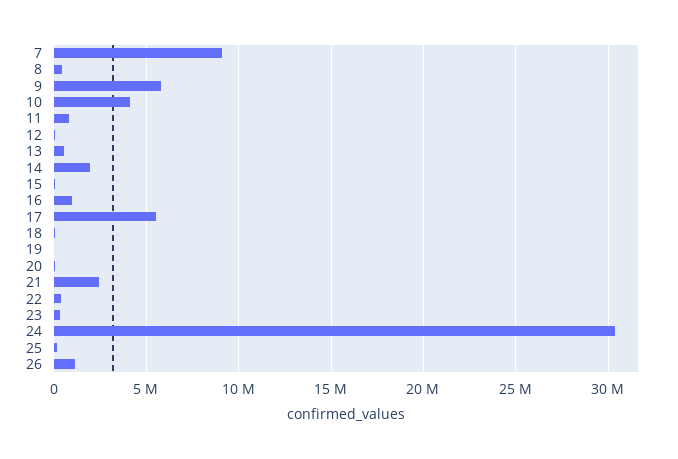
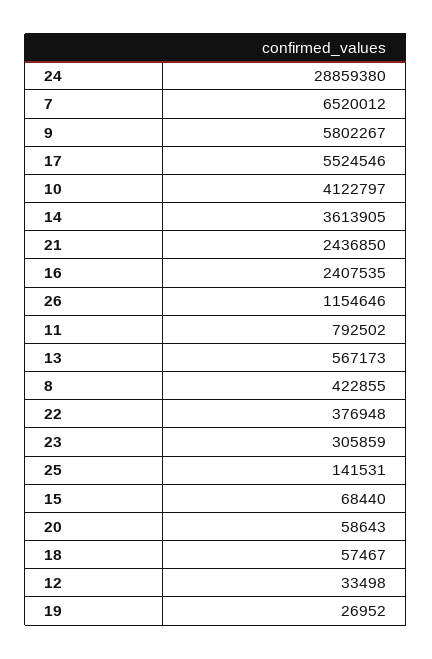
  {
-   "7": 9000000,
+   "7": 6520012,
    "8": 422855,
    "9": 5802267,
    "10": 4122797,
    "11": 792502,
    "12": 33498,
    "13": 567173,
-   "14": 2000000,
+   "14": 3613905,
    "15": 68440,
-   "16": 1000000,
+   "16": 2407535,
    "17": 5524546,
    "18": 57467,
    "19": 26952,
    "20": 58643,
    "21": 2436850,
    "22": 376948,
    "23": 305859,
-   "24": 30500000,
+   "24": 28859380,
    "25": 141531,
    "26": 1154646
  }

